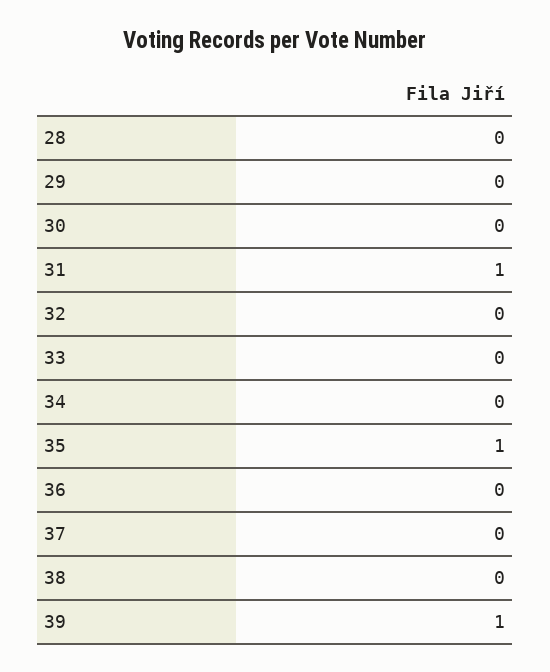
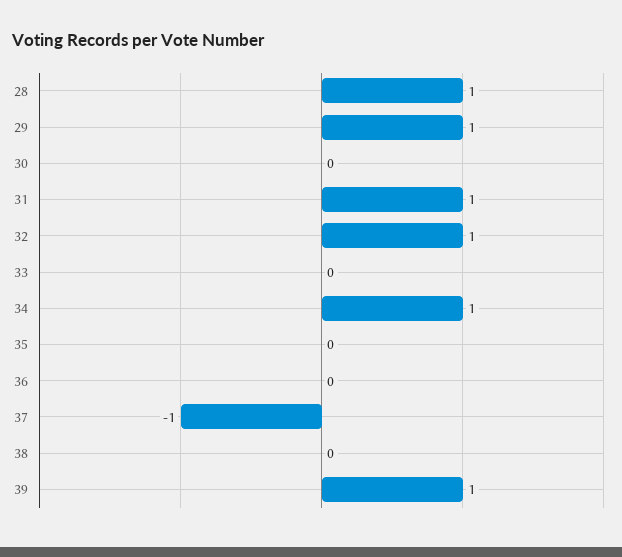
  {
-   "28": 0,
+   "28": 1,
-   "29": 0,
+   "29": 1,
    "30": 0,
    "31": 1,
-   "32": 0,
+   "32": 1,
    "33": 0,
-   "34": 0,
+   "34": 1,
-   "35": 1,
+   "35": 0,
    "36": 0,
-   "37": 0,
+   "37": -1,
    "38": 0,
    "39": 1
  }

